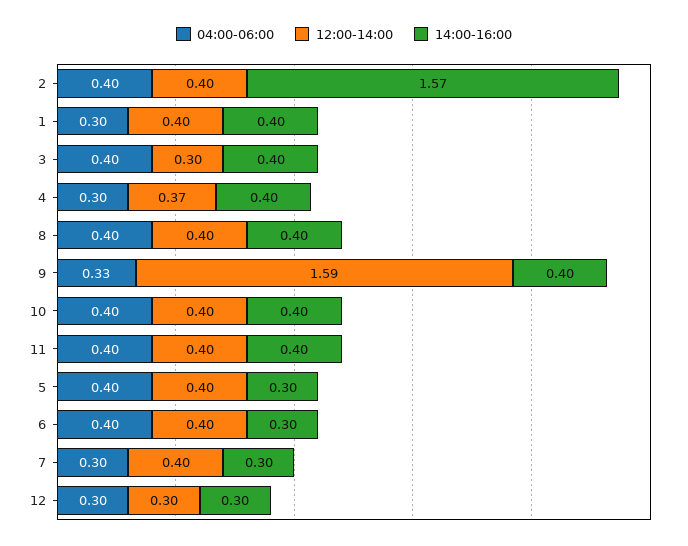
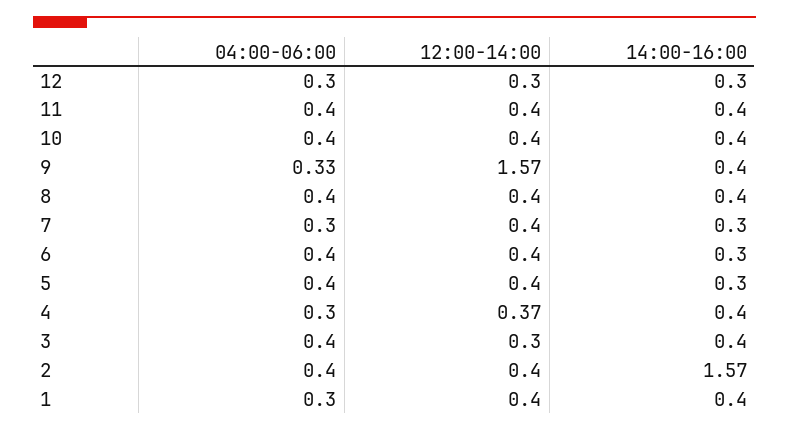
  {
    "04:00-06:00": {
      "2": 0.4,
      "1": 0.3,
      "3": 0.4,
      "4": 0.3,
      "8": 0.4,
      "9": 0.33,
      "10": 0.4,
      "11": 0.4,
      "5": 0.4,
      "6": 0.4,
      "7": 0.3,
      "12": 0.3
    },
    "12:00-14:00": {
      "2": 0.4,
      "1": 0.4,
      "3": 0.3,
      "4": 0.37,
      "8": 0.4,
-     "9": 1.59,
+     "9": 1.57,
      "10": 0.4,
      "11": 0.4,
      "5": 0.4,
      "6": 0.4,
      "7": 0.4,
      "12": 0.3
    },
    "14:00-16:00": {
      "2": 1.57,
      "1": 0.4,
      "3": 0.4,
      "4": 0.4,
      "8": 0.4,
      "9": 0.4,
      "10": 0.4,
      "11": 0.4,
      "5": 0.3,
      "6": 0.3,
      "7": 0.3,
      "12": 0.3
    }
  }

